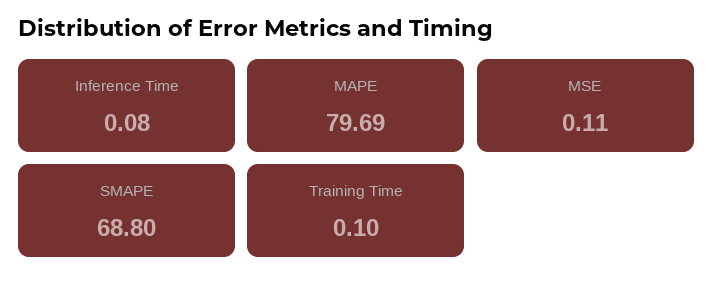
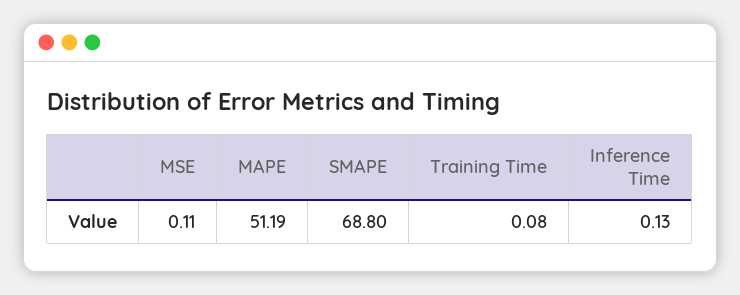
  {
-   "Inference Time": 0.08,
+   "Inference Time": 0.13,
-   "MAPE": 79.69,
+   "MAPE": 51.19,
    "MSE": 0.11,
    "SMAPE": 68.8,
-   "Training Time": 0.1
+   "Training Time": 0.08
  }

